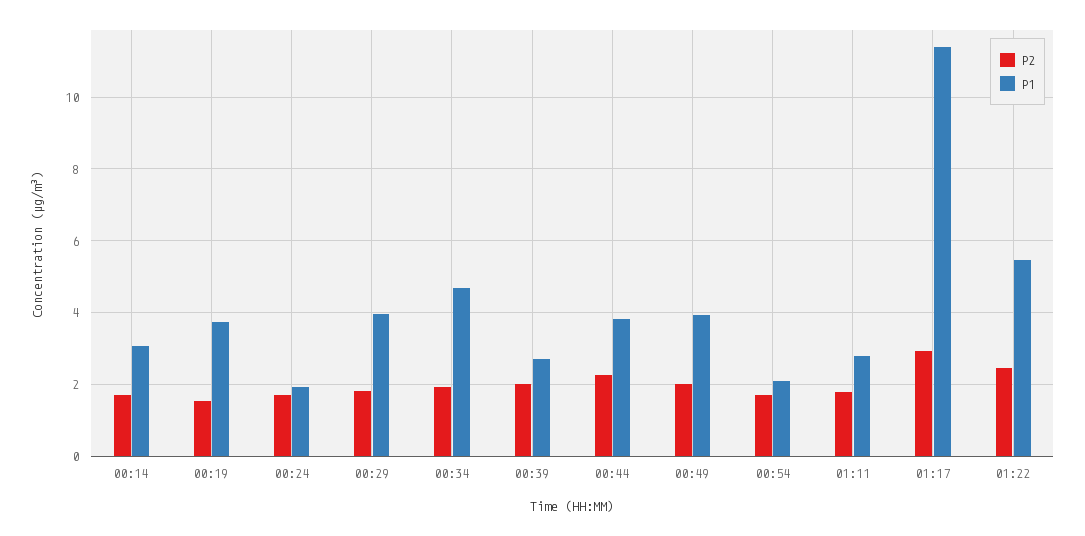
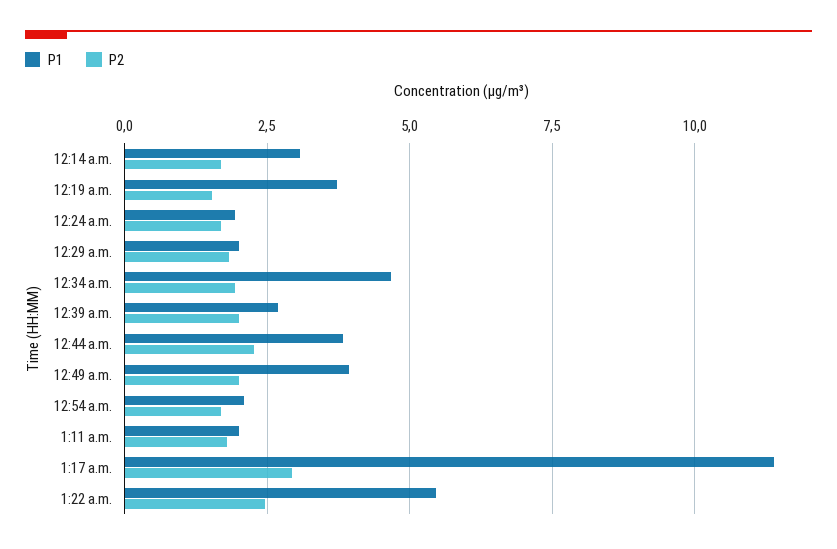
  {
    "P2": {
      "00:14": 1.8,
      "00:19": 1.6,
      "00:24": 1.8,
      "00:29": 1.8,
      "00:34": 2,
      "00:39": 2,
      "00:44": 2.2,
      "00:49": 2,
      "00:54": 1.8,
      "01:11": 1.8,
      "01:17": 3,
      "01:22": 2.4
    },
    "P1": {
      "00:14": 3,
      "00:19": 3.8,
      "00:24": 2,
-     "00:29": 4,
+     "00:29": 2,
      "00:34": 4.6,
      "00:39": 2.8,
      "00:44": 3.8,
      "00:49": 4,
      "00:54": 2.2,
-     "01:11": 2.8,
+     "01:11": 2,
      "01:17": 11.4,
      "01:22": 5.4
    }
  }

